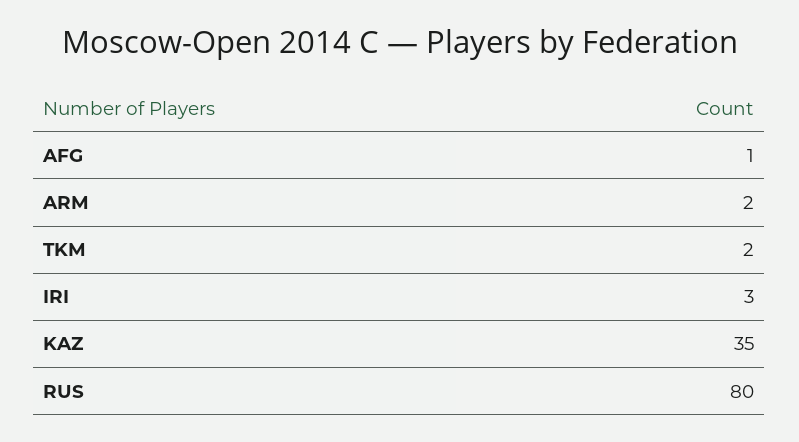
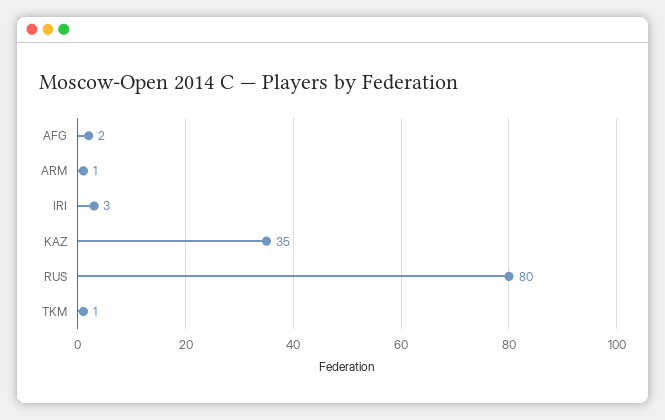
  {
-   "AFG": 1,
+   "AFG": 2,
-   "ARM": 2,
+   "ARM": 1,
-   "TKM": 2,
+   "TKM": 1,
    "IRI": 3,
    "KAZ": 35,
    "RUS": 80
  }

